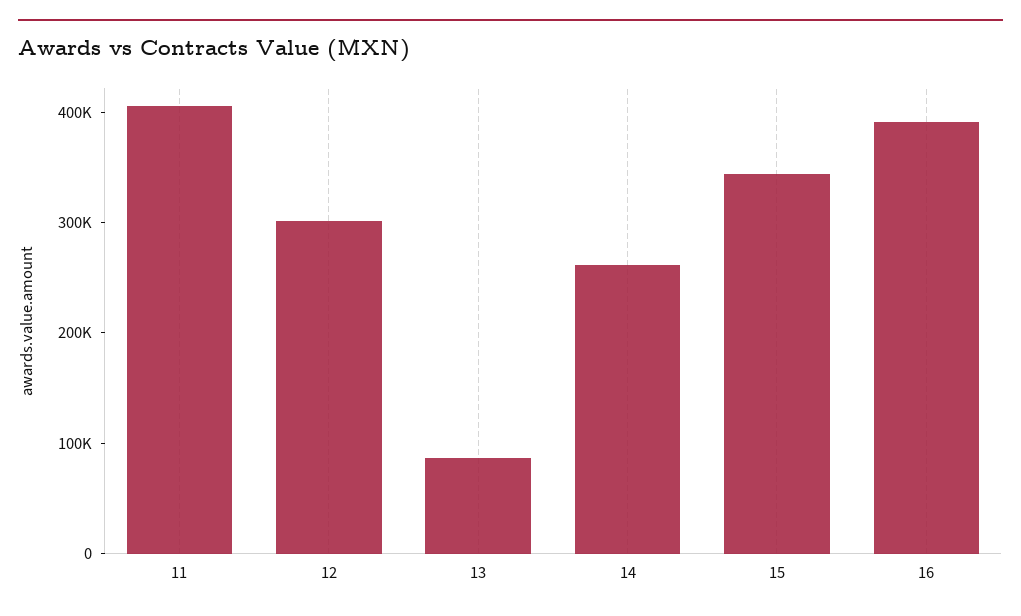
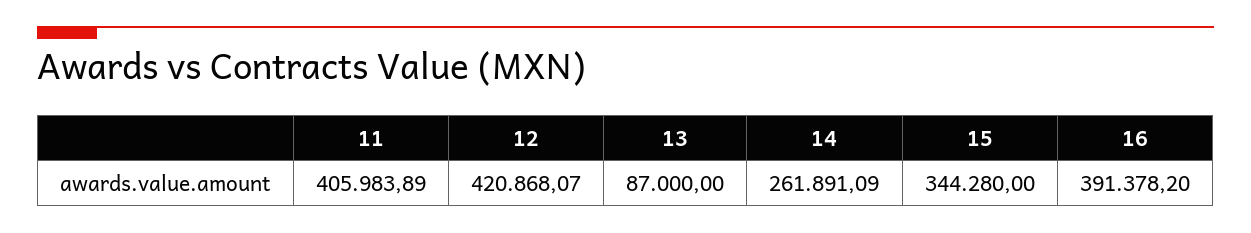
  {
    "11": 405983.89,
-   "12": 300000,
+   "12": 420868.07,
    "13": 87000,
    "14": 261891.09,
    "15": 344280,
    "16": 391378.2
  }

